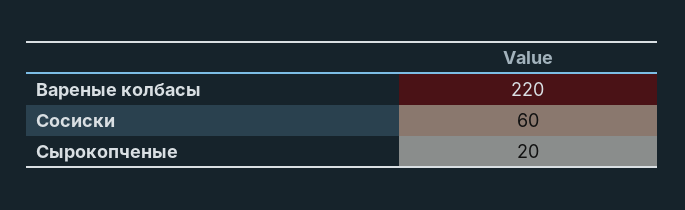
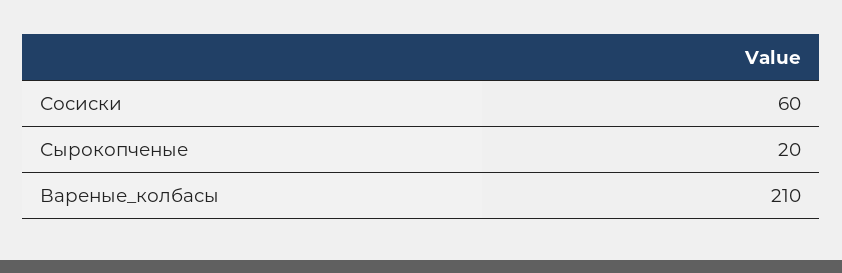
  {
-   "Вареные колбасы": 220,
+   "Вареные колбасы": 210,
    "Сосиски": 60,
    "Сырокопченые": 20
  }

